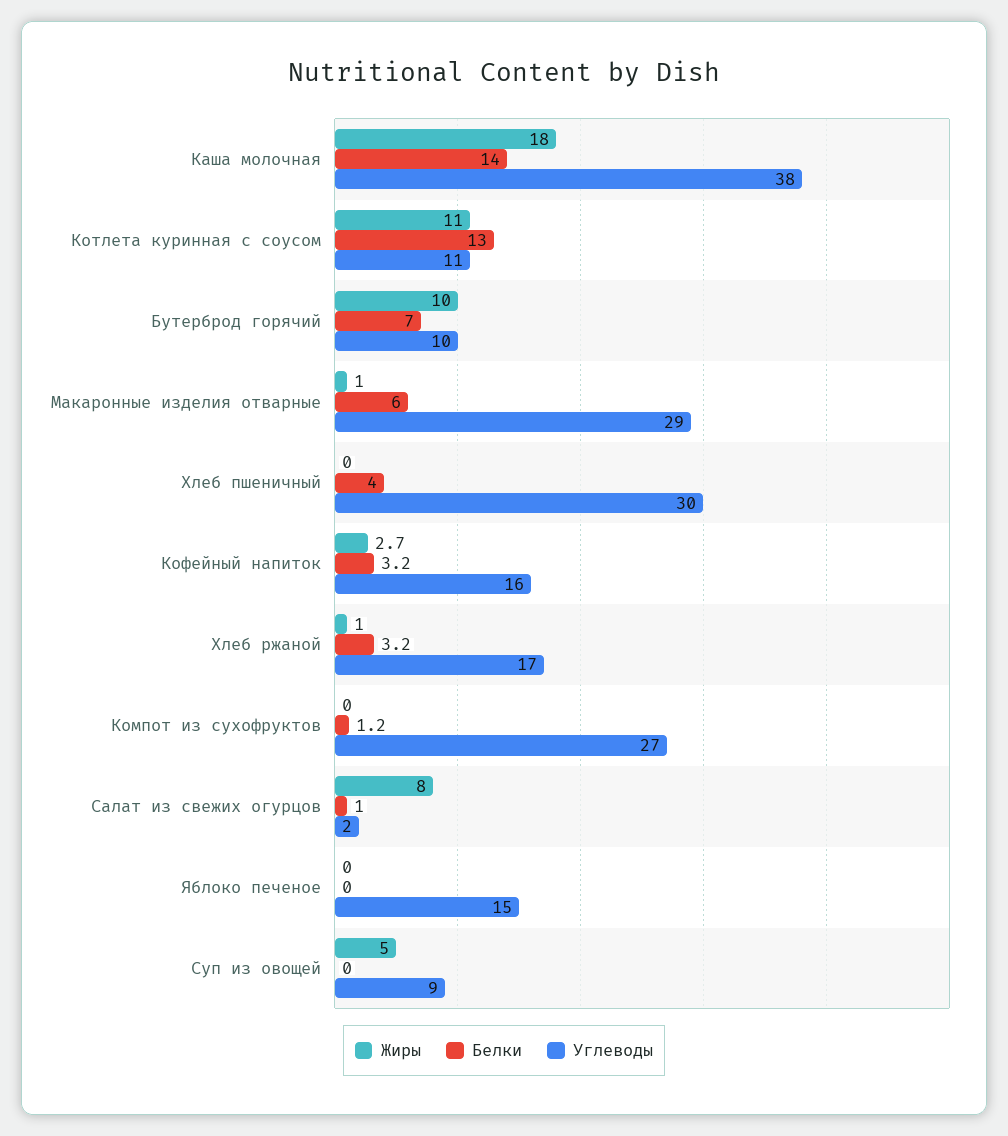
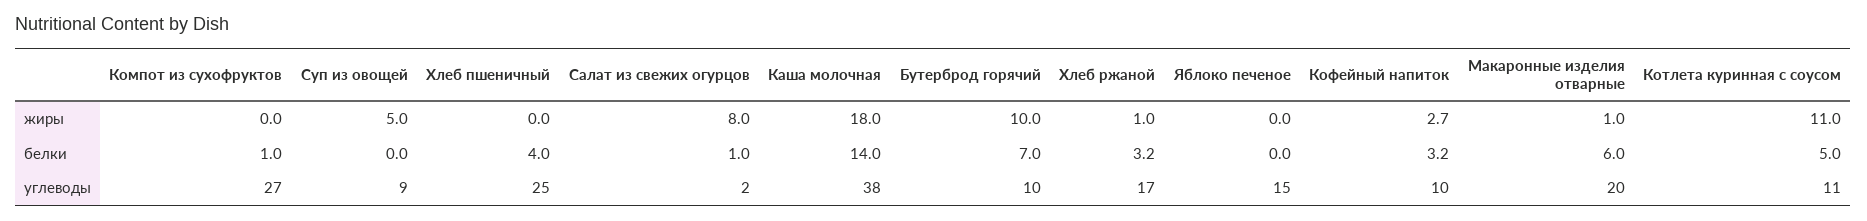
  {
    "Жиры": {
      "Каша молочная": 18,
      "Котлета куринная с соусом": 11,
      "Бутерброд горячий": 10,
      "Макаронные изделия отварные": 1,
      "Хлеб пшеничный": 0,
      "Кофейный напиток": 2.7,
      "Хлеб ржаной": 1,
      "Компот из сухофруктов": 0,
      "Салат из свежих огурцов": 8,
      "Яблоко печеное": 0,
      "Суп из овощей": 5
    },
    "Белки": {
      "Каша молочная": 14,
-     "Котлета куринная с соусом": 13,
+     "Котлета куринная с соусом": 5,
      "Бутерброд горячий": 7,
      "Макаронные изделия отварные": 6,
      "Хлеб пшеничный": 4,
      "Кофейный напиток": 3.2,
      "Хлеб ржаной": 3.2,
-     "Компот из сухофруктов": 1.2,
+     "Компот из сухофруктов": 1,
      "Салат из свежих огурцов": 1,
      "Яблоко печеное": 0,
      "Суп из овощей": 0
    },
    "Углеводы": {
      "Каша молочная": 38,
      "Котлета куринная с соусом": 11,
      "Бутерброд горячий": 10,
-     "Макаронные изделия отварные": 29,
+     "Макаронные изделия отварные": 20,
-     "Хлеб пшеничный": 30,
+     "Хлеб пшеничный": 25,
-     "Кофейный напиток": 16,
+     "Кофейный напиток": 10,
      "Хлеб ржаной": 17,
      "Компот из сухофруктов": 27,
      "Салат из свежих огурцов": 2,
      "Яблоко печеное": 15,
      "Суп из овощей": 9
    }
  }

